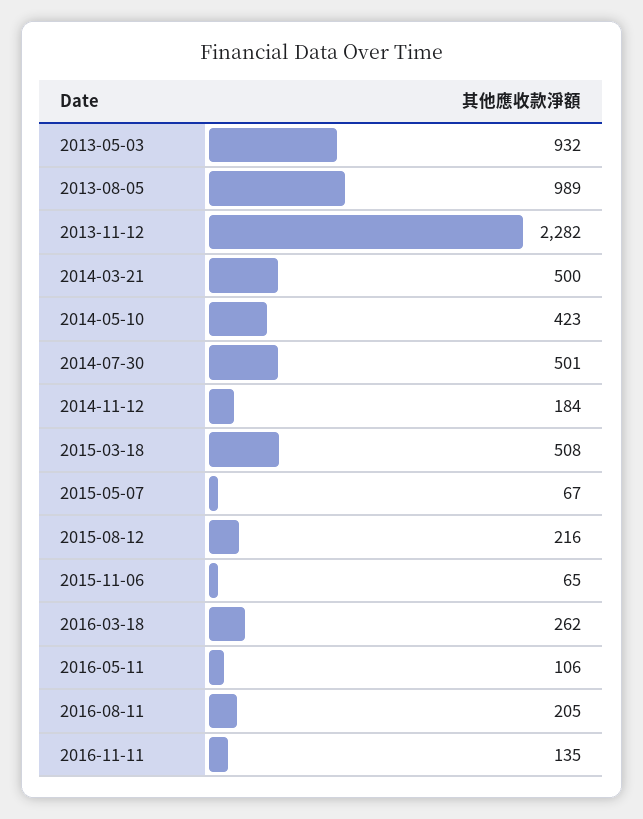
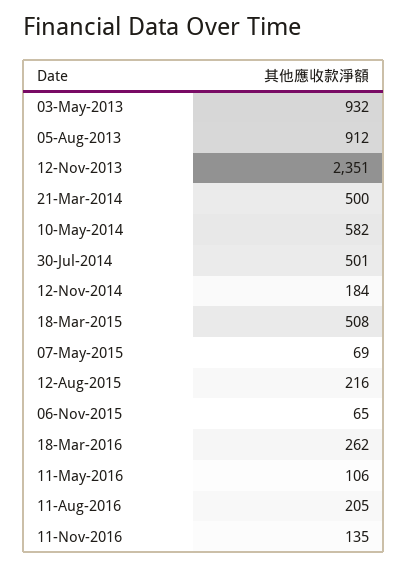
  {
    "2013-05-03": 932,
-   "2013-08-05": 989,
+   "2013-08-05": 912,
-   "2013-11-12": 2282,
+   "2013-11-12": 2351,
    "2014-03-21": 500,
-   "2014-05-10": 423,
+   "2014-05-10": 582,
    "2014-07-30": 501,
    "2014-11-12": 184,
    "2015-03-18": 508,
-   "2015-05-07": 67,
+   "2015-05-07": 69,
    "2015-08-12": 216,
    "2015-11-06": 65,
    "2016-03-18": 262,
    "2016-05-11": 106,
    "2016-08-11": 205,
    "2016-11-11": 135
  }

